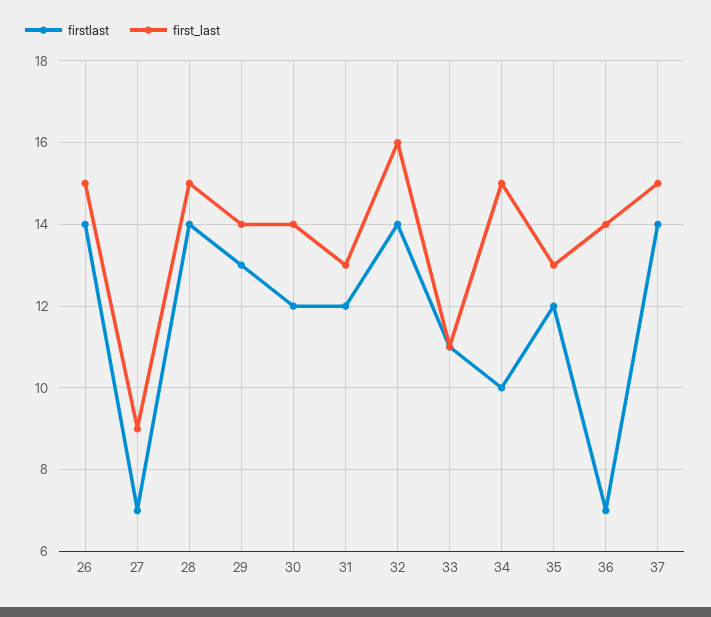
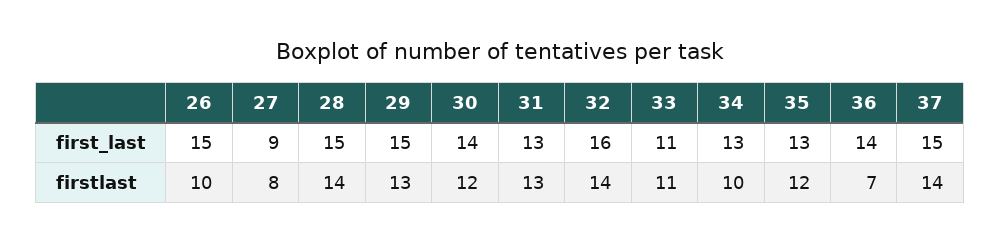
  {
    "firstlast": {
-     "26": 14,
+     "26": 10,
-     "27": 7,
+     "27": 8,
      "28": 14,
      "29": 13,
      "30": 12,
-     "31": 12,
+     "31": 13,
      "32": 14,
      "33": 11,
      "34": 10,
      "35": 12,
      "36": 7,
      "37": 14
    },
    "first_last": {
      "26": 15,
      "27": 9,
      "28": 15,
-     "29": 14,
+     "29": 15,
      "30": 14,
      "31": 13,
      "32": 16,
      "33": 11,
-     "34": 15,
+     "34": 13,
      "35": 13,
      "36": 14,
      "37": 15
    }
  }

